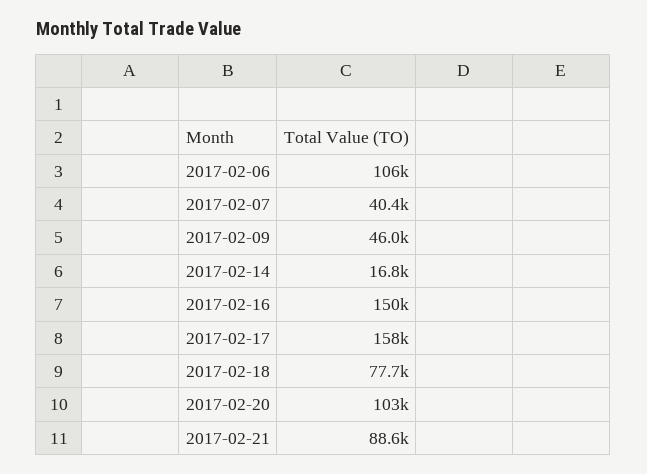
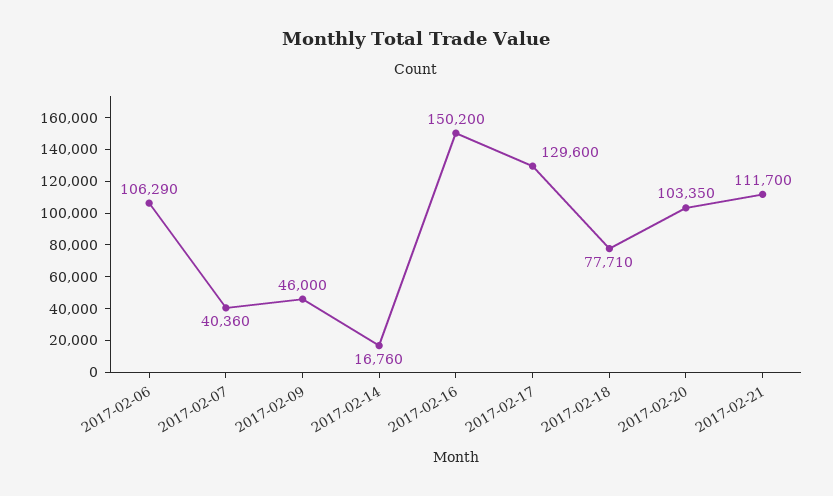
  {
    "2017-02-06": 106290,
    "2017-02-07": 40360,
    "2017-02-09": 46000,
    "2017-02-14": 16760,
    "2017-02-16": 150200,
-   "2017-02-17": 158000,
+   "2017-02-17": 129600,
    "2017-02-18": 77710,
    "2017-02-20": 103350,
-   "2017-02-21": 88600
+   "2017-02-21": 111700
  }

